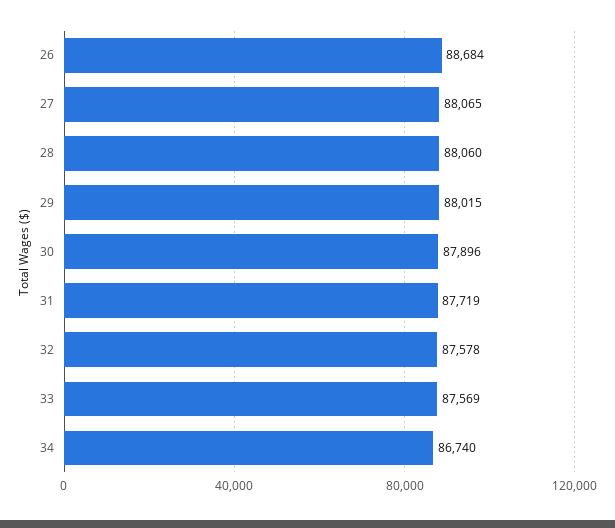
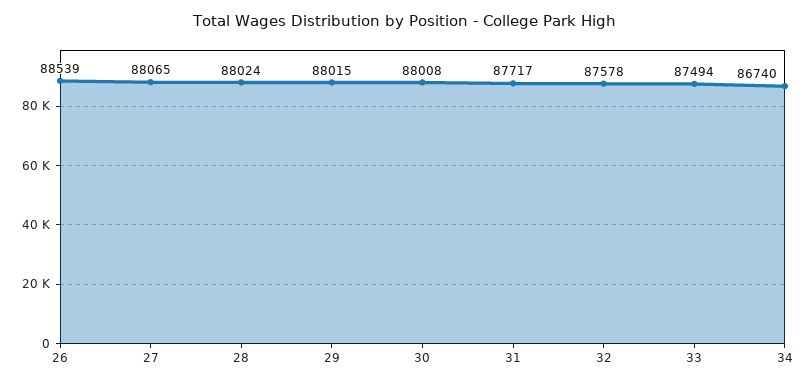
  {
-   "26": 88684,
+   "26": 88539,
    "27": 88065,
-   "28": 88060,
+   "28": 88024,
    "29": 88015,
-   "30": 87896,
+   "30": 88008,
-   "31": 87719,
+   "31": 87717,
    "32": 87578,
-   "33": 87569,
+   "33": 87494,
    "34": 86740
  }

